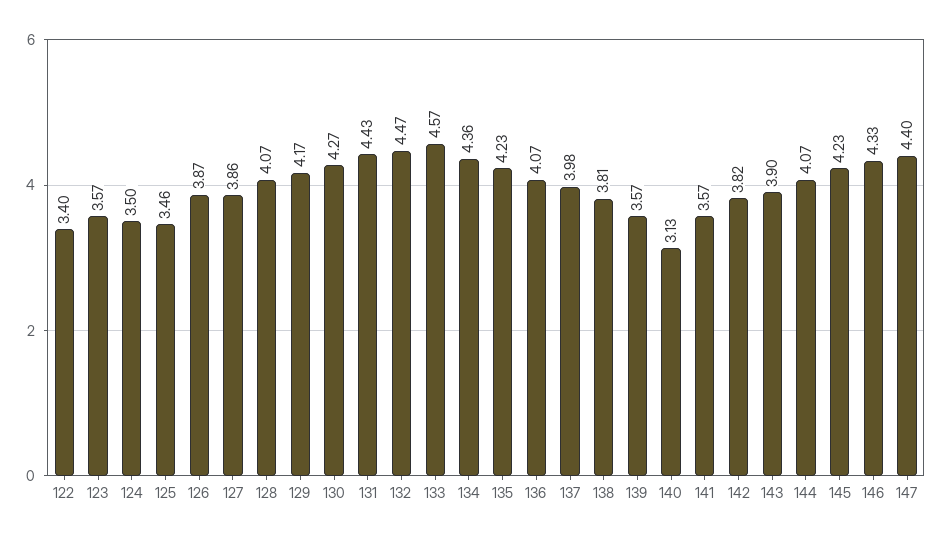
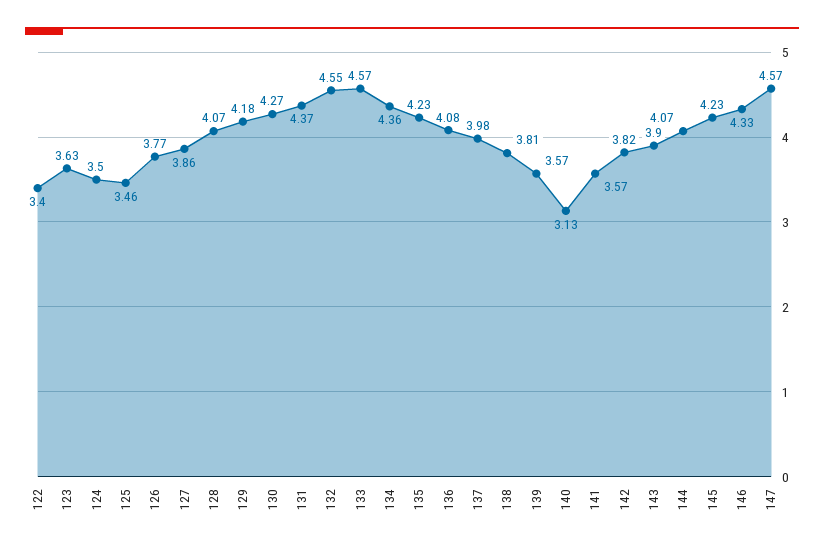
  {
    "122": 3.4,
-   "123": 3.57,
+   "123": 3.63,
    "124": 3.5,
    "125": 3.46,
-   "126": 3.87,
+   "126": 3.77,
    "127": 3.86,
    "128": 4.07,
-   "129": 4.17,
+   "129": 4.18,
    "130": 4.27,
-   "131": 4.43,
+   "131": 4.37,
-   "132": 4.47,
+   "132": 4.55,
    "133": 4.57,
    "134": 4.36,
    "135": 4.23,
-   "136": 4.07,
+   "136": 4.08,
    "137": 3.98,
    "138": 3.81,
    "139": 3.57,
    "140": 3.13,
    "141": 3.57,
    "142": 3.82,
    "143": 3.9,
    "144": 4.07,
    "145": 4.23,
    "146": 4.33,
-   "147": 4.4
+   "147": 4.57
  }

